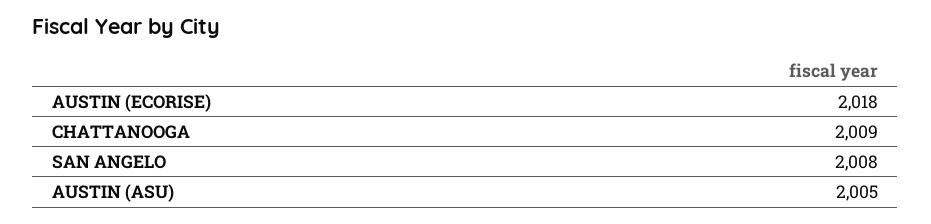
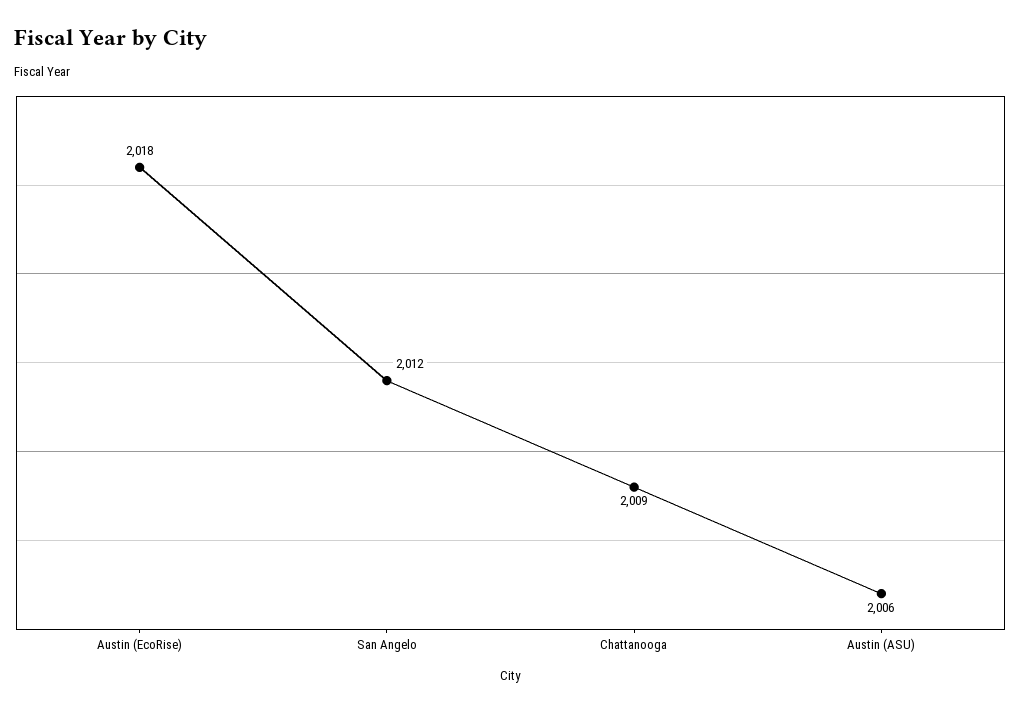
  {
    "AUSTIN (ECORISE)": 2018,
    "CHATTANOOGA": 2009,
-   "SAN ANGELO": 2008,
+   "SAN ANGELO": 2012,
-   "AUSTIN (ASU)": 2005
+   "AUSTIN (ASU)": 2006
  }

